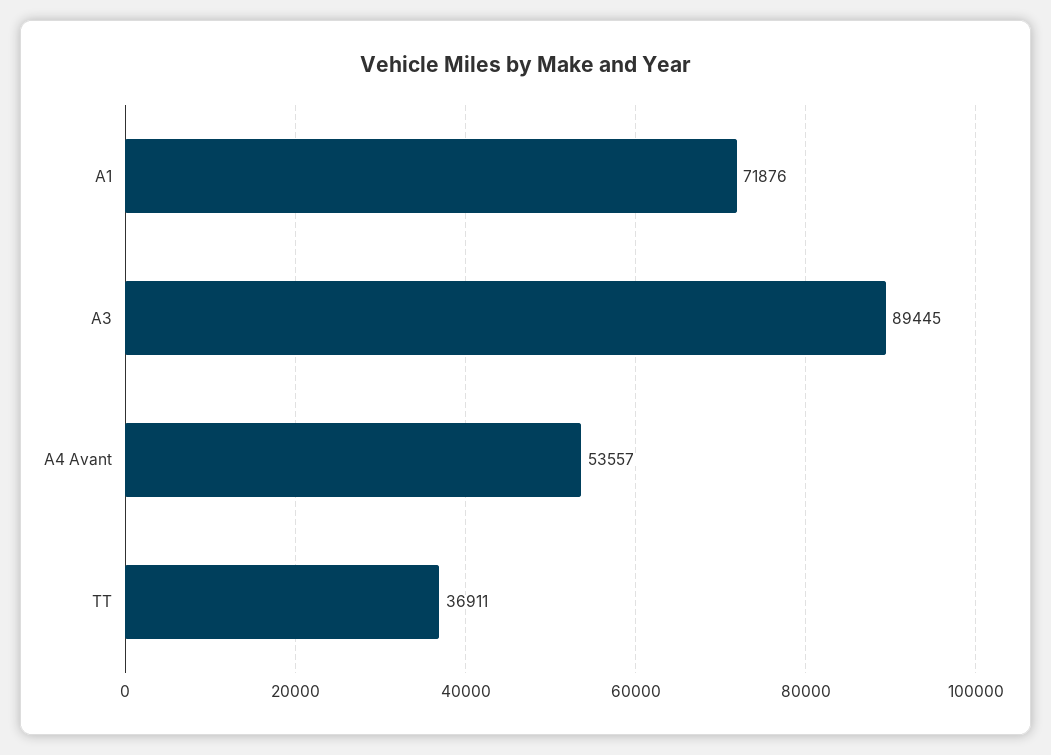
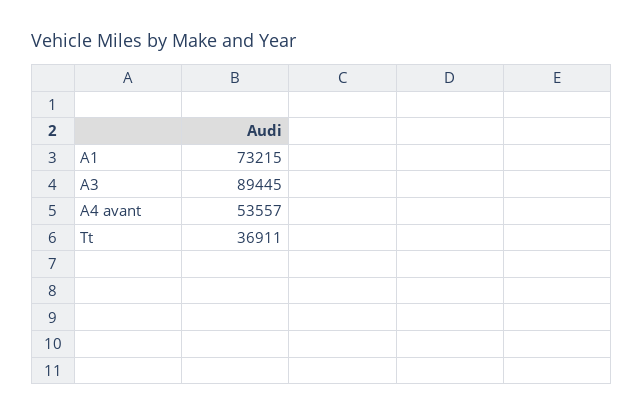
  {
-   "A1": 71876,
+   "A1": 73215,
    "A3": 89445,
    "A4 Avant": 53557,
    "TT": 36911
  }

